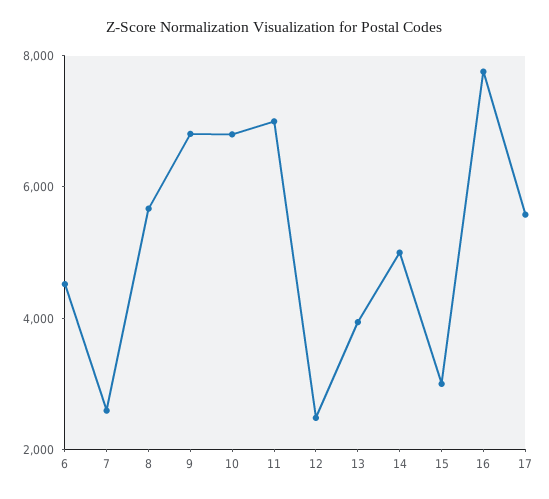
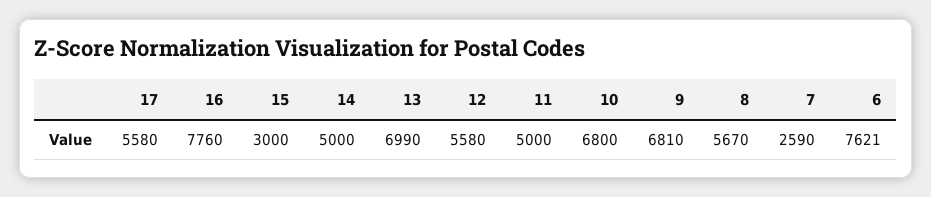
  {
-   "6": 4500,
+   "6": 7621,
    "7": 2590,
    "8": 5670,
    "9": 6810,
    "10": 6800,
-   "11": 7000,
+   "11": 5000,
-   "12": 2500,
+   "12": 5580,
-   "13": 4000,
+   "13": 6990,
    "14": 5000,
    "15": 3000,
    "16": 7760,
    "17": 5580
  }

